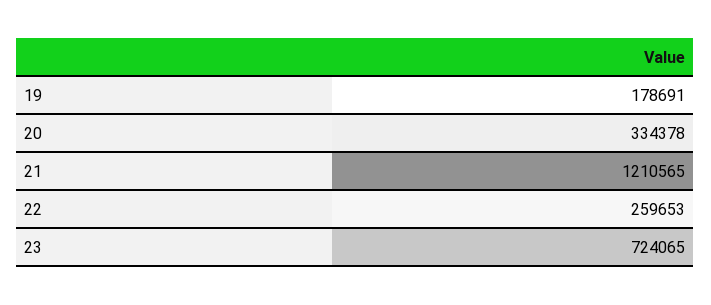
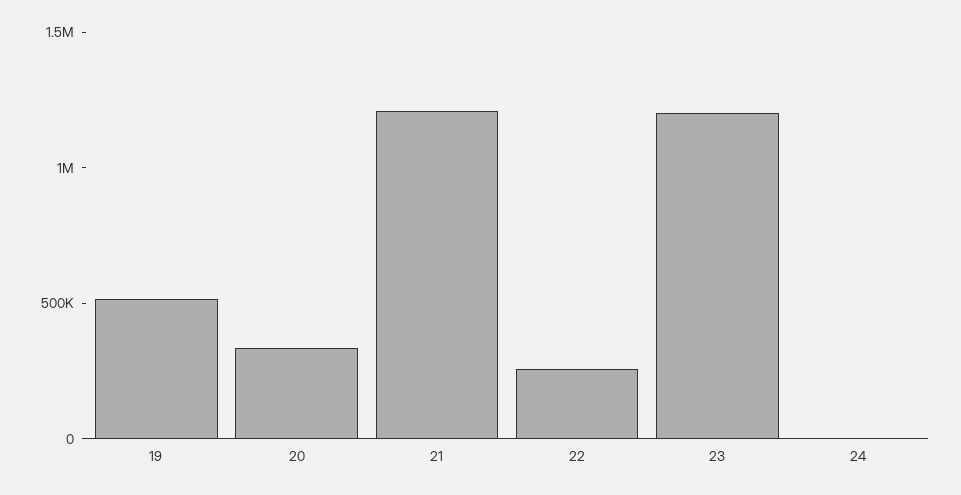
  {
-   "19": 178691,
+   "19": 500000,
    "20": 334378,
    "21": 1210565,
    "22": 259653,
-   "23": 724065
+   "23": 1200000,
+   "24": 0
  }

